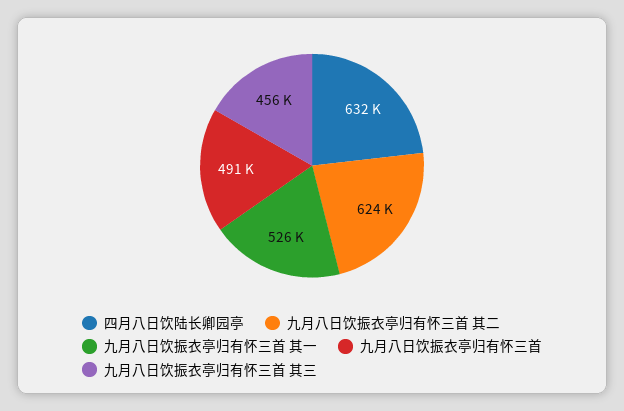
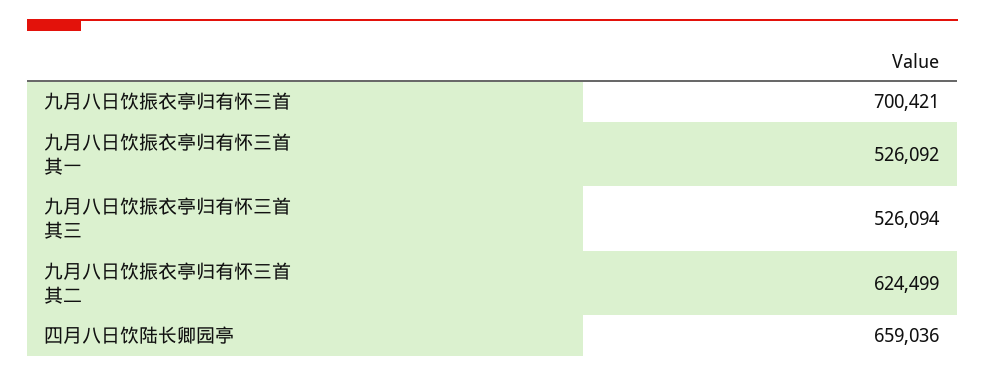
  {
-   "四月八日饮陆长卿园亭": 632000,
+   "四月八日饮陆长卿园亭": 659036,
    "九月八日饮振衣亭归有怀三首 其二": 624499,
    "九月八日饮振衣亭归有怀三首 其一": 526092,
-   "九月八日饮振衣亭归有怀三首": 491000,
+   "九月八日饮振衣亭归有怀三首": 700421,
-   "九月八日饮振衣亭归有怀三首 其三": 456000
+   "九月八日饮振衣亭归有怀三首 其三": 526094
  }

